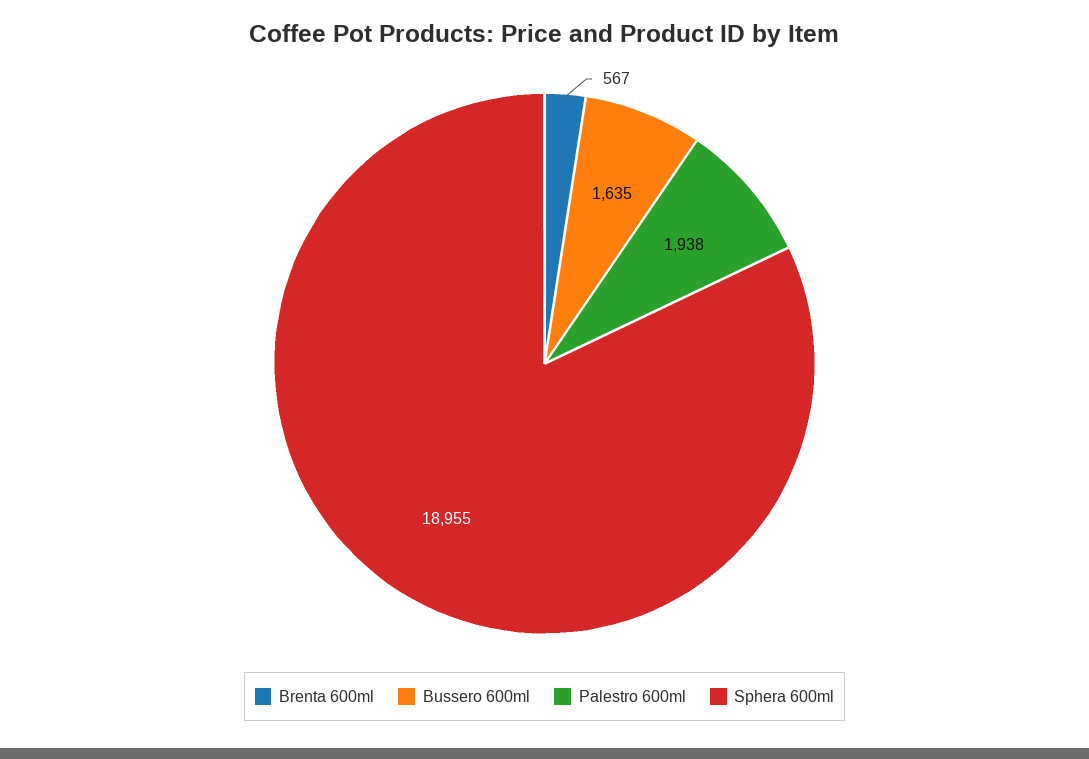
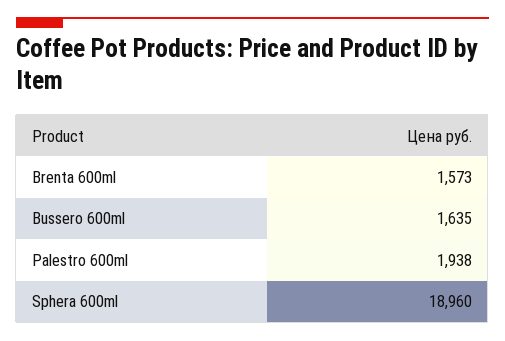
  {
-   "Brenta 600ml": 567,
+   "Brenta 600ml": 1573,
    "Bussero 600ml": 1635,
    "Palestro 600ml": 1938,
-   "Sphera 600ml": 18955
+   "Sphera 600ml": 18960
  }

